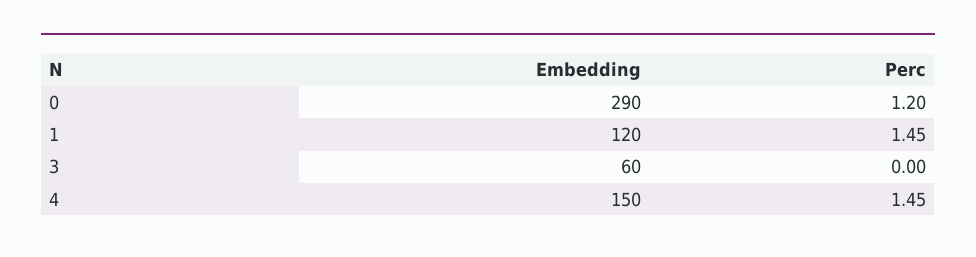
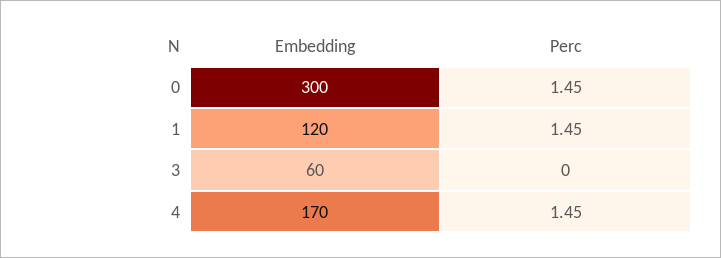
  {
    "Embedding": {
-     "0": 290,
+     "0": 300,
      "1": 120,
      "3": 60,
-     "4": 150
+     "4": 170
    },
    "Perc": {
-     "0": 1.2,
+     "0": 1.45,
      "1": 1.45,
      "3": 0,
      "4": 1.45
    }
  }

